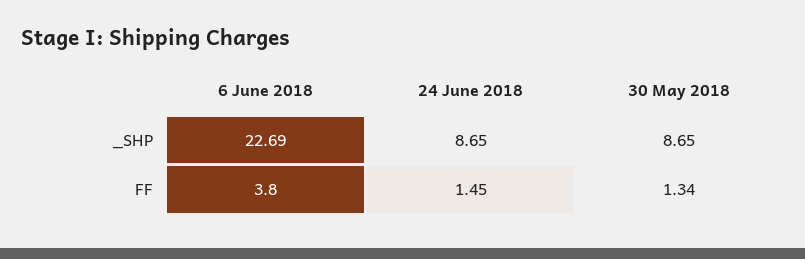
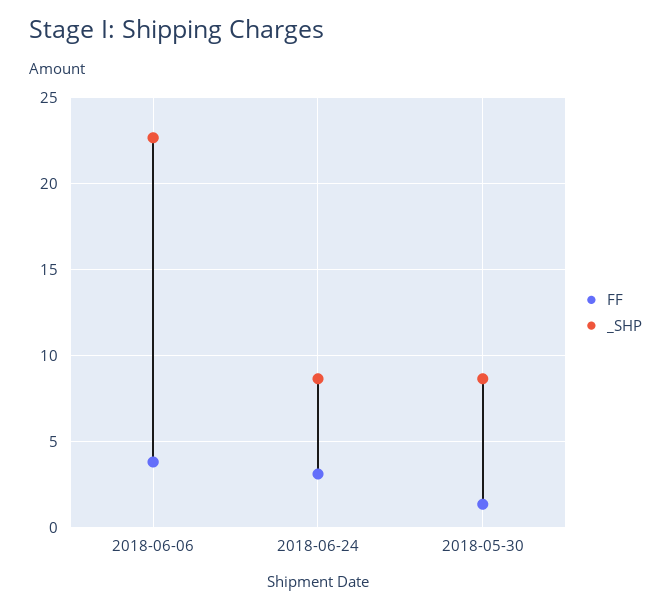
  {
    "_SHP": {
      "6 June 2018": 22.69,
      "24 June 2018": 8.65,
      "30 May 2018": 8.65
    },
    "FF": {
      "6 June 2018": 3.8,
-     "24 June 2018": 1.45,
+     "24 June 2018": 3,
      "30 May 2018": 1.34
    }
  }

